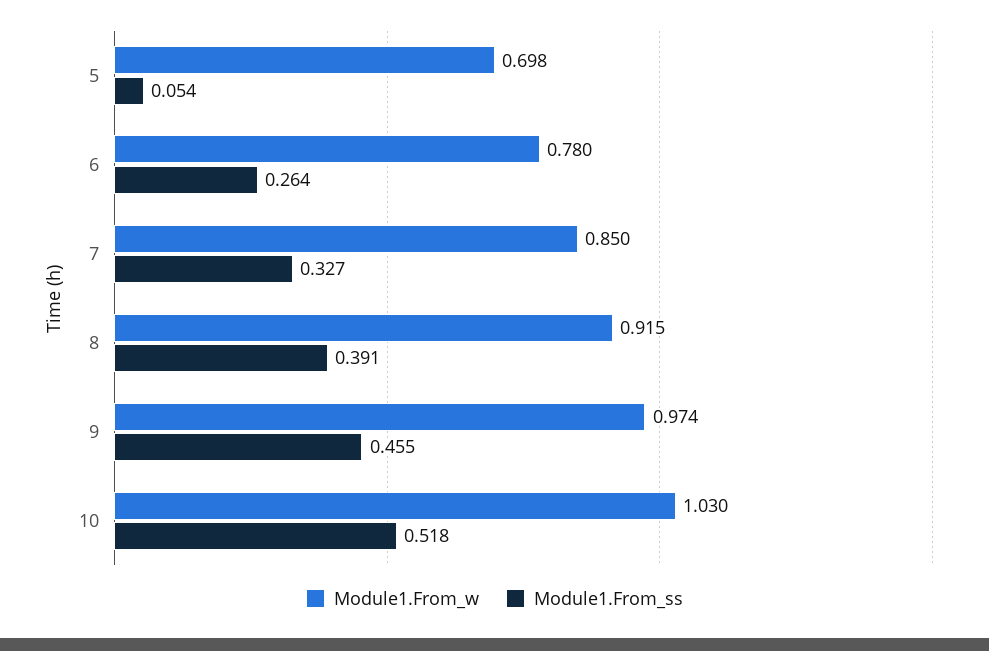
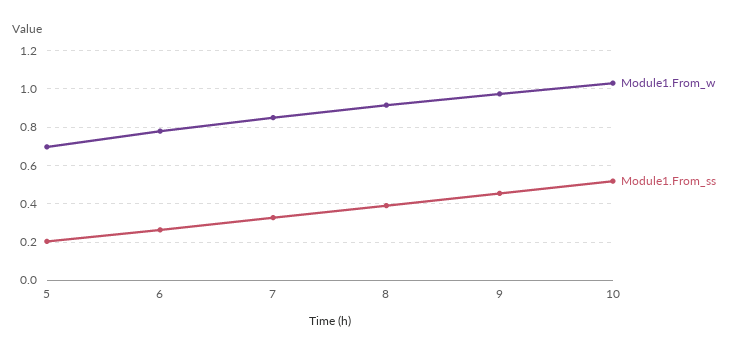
  {
    "Module1.From_w": {
      "5": 0.698,
      "6": 0.78,
      "7": 0.85,
      "8": 0.915,
      "9": 0.974,
      "10": 1.03
    },
    "Module1.From_ss": {
-     "5": 0.054,
+     "5": 0.2,
      "6": 0.264,
      "7": 0.327,
      "8": 0.391,
      "9": 0.455,
      "10": 0.518
    }
  }

